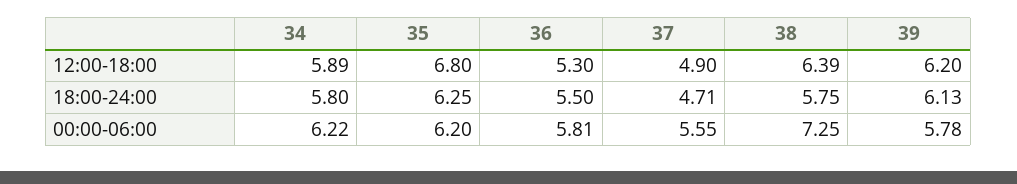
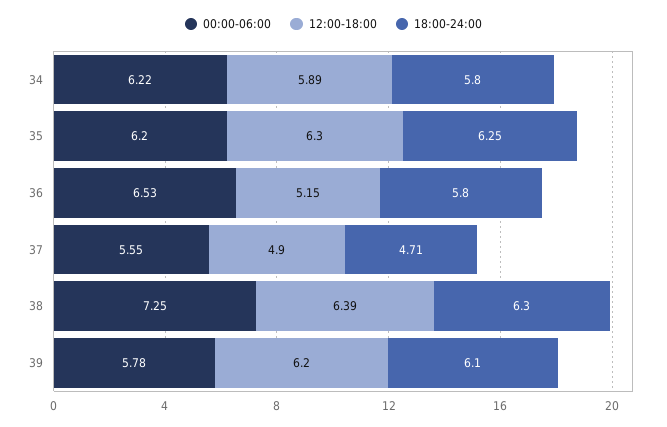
  {
    "12:00-18:00": {
      "34": 5.89,
-     "35": 6.8,
+     "35": 6.3,
-     "36": 5.3,
+     "36": 5.15,
      "37": 4.9,
      "38": 6.39,
      "39": 6.2
    },
    "18:00-24:00": {
      "34": 5.8,
      "35": 6.25,
-     "36": 5.5,
+     "36": 5.8,
      "37": 4.71,
-     "38": 5.75,
+     "38": 6.3,
-     "39": 6.13
+     "39": 6.1
    },
    "00:00-06:00": {
      "34": 6.22,
      "35": 6.2,
-     "36": 5.81,
+     "36": 6.53,
      "37": 5.55,
      "38": 7.25,
      "39": 5.78
    }
  }

